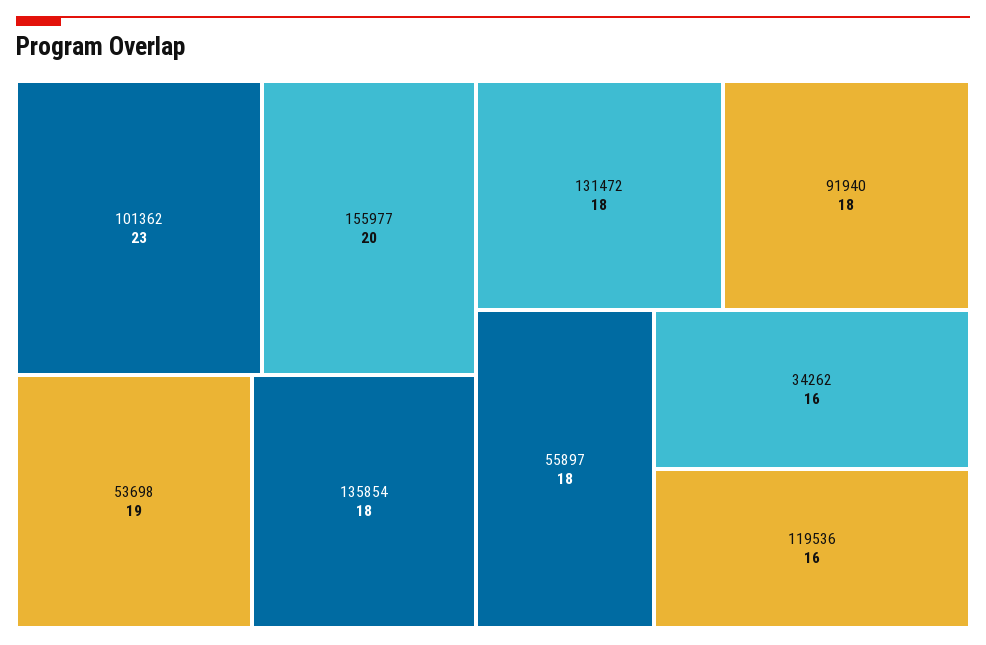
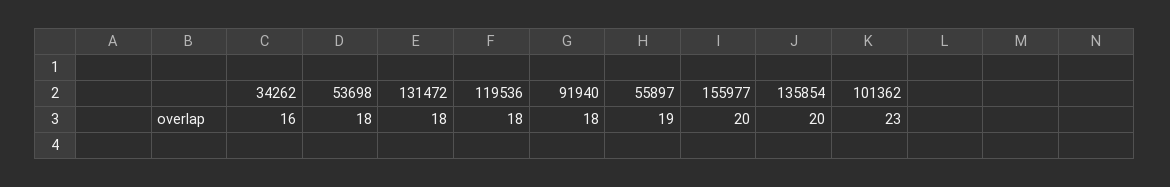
  {
    "101362": 23,
    "155977": 20,
-   "53698": 19,
+   "53698": 18,
-   "135854": 18,
+   "135854": 20,
    "131472": 18,
    "91940": 18,
-   "55897": 18,
+   "55897": 19,
    "34262": 16,
-   "119536": 16
+   "119536": 18
  }

